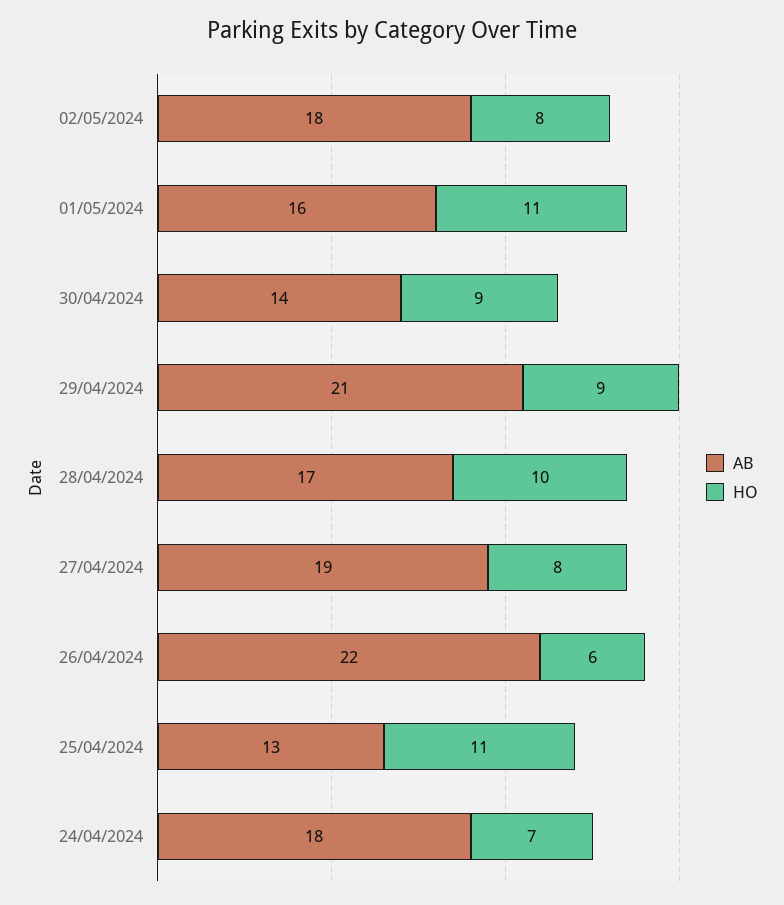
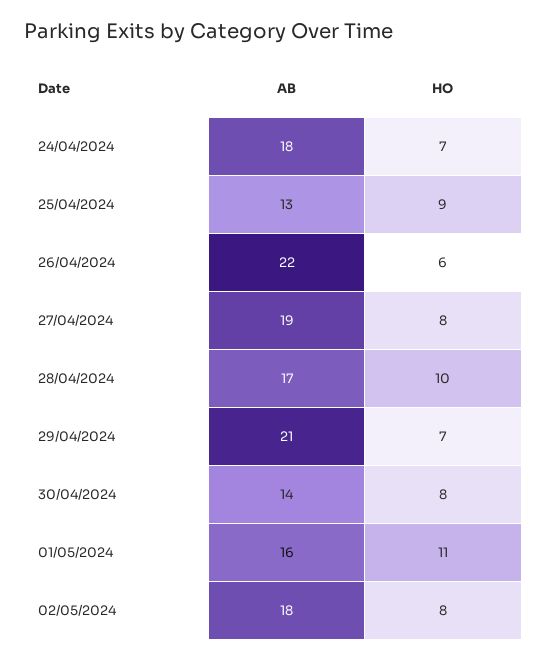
  {
    "AB": {
      "02/05/2024": 18,
      "01/05/2024": 16,
      "30/04/2024": 14,
      "29/04/2024": 21,
      "28/04/2024": 17,
      "27/04/2024": 19,
      "26/04/2024": 22,
      "25/04/2024": 13,
      "24/04/2024": 18
    },
    "HO": {
      "02/05/2024": 8,
      "01/05/2024": 11,
-     "30/04/2024": 9,
+     "30/04/2024": 8,
-     "29/04/2024": 9,
+     "29/04/2024": 7,
      "28/04/2024": 10,
      "27/04/2024": 8,
      "26/04/2024": 6,
-     "25/04/2024": 11,
+     "25/04/2024": 9,
      "24/04/2024": 7
    }
  }

